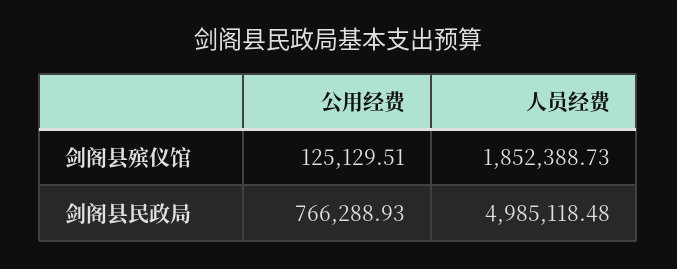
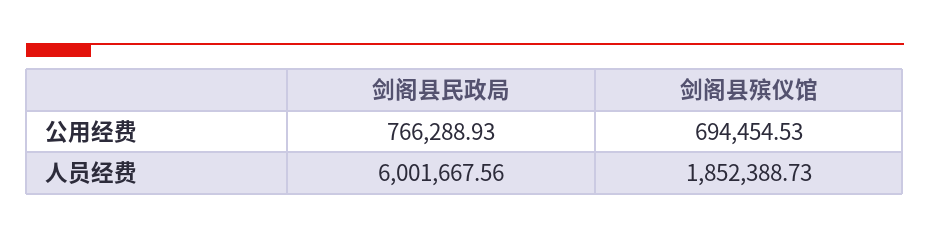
  {
    "公用经费": {
-     "剑阁县殡仪馆": 125129.51,
+     "剑阁县殡仪馆": 694454.53,
      "剑阁县民政局": 766288.93
    },
    "人员经费": {
      "剑阁县殡仪馆": 1852388.73,
-     "剑阁县民政局": 4985118.48
+     "剑阁县民政局": 6001667.56
    }
  }

